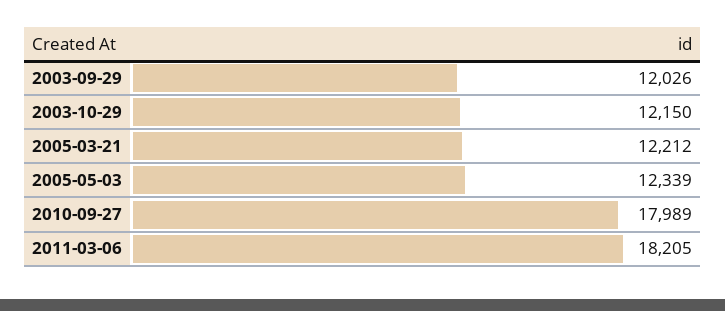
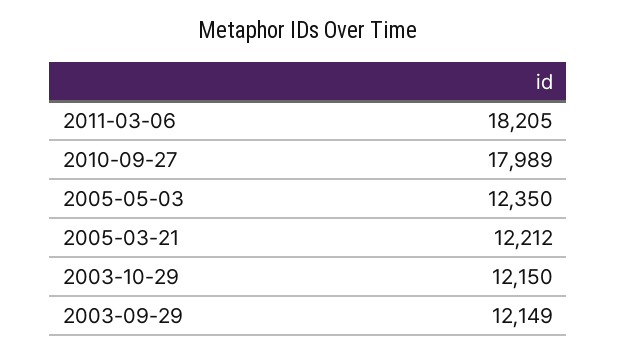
  {
-   "2003-09-29": 12026,
+   "2003-09-29": 12149,
    "2003-10-29": 12150,
    "2005-03-21": 12212,
-   "2005-05-03": 12339,
+   "2005-05-03": 12350,
    "2010-09-27": 17989,
    "2011-03-06": 18205
  }

